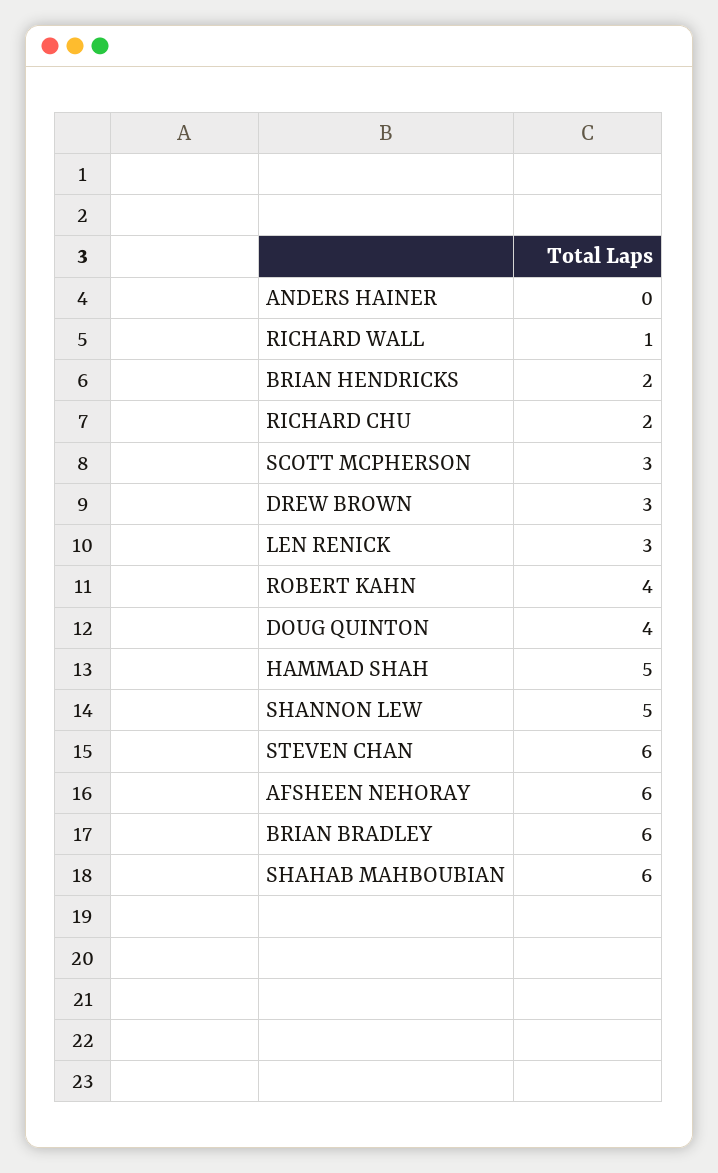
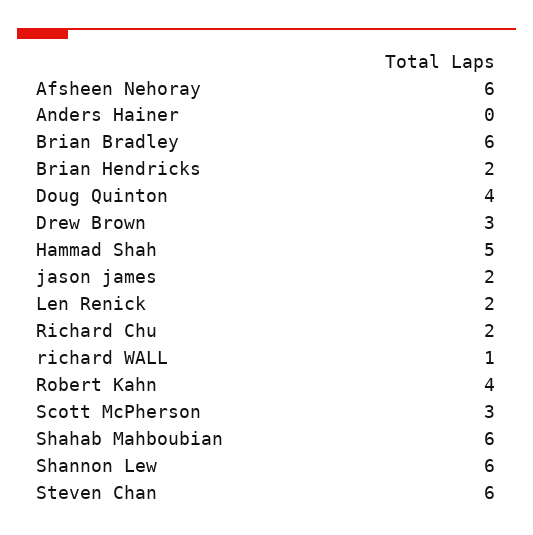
  {
    "ANDERS HAINER": 0,
    "RICHARD WALL": 1,
    "BRIAN HENDRICKS": 2,
    "RICHARD CHU": 2,
    "SCOTT MCPHERSON": 3,
    "DREW BROWN": 3,
-   "LEN RENICK": 3,
+   "LEN RENICK": 2,
    "ROBERT KAHN": 4,
    "DOUG QUINTON": 4,
    "HAMMAD SHAH": 5,
-   "SHANNON LEW": 5,
+   "SHANNON LEW": 6,
    "STEVEN CHAN": 6,
    "AFSHEEN NEHORAY": 6,
    "BRIAN BRADLEY": 6,
-   "SHAHAB MAHBOUBIAN": 6
+   "SHAHAB MAHBOUBIAN": 6,
+   "jason james": 2
  }

